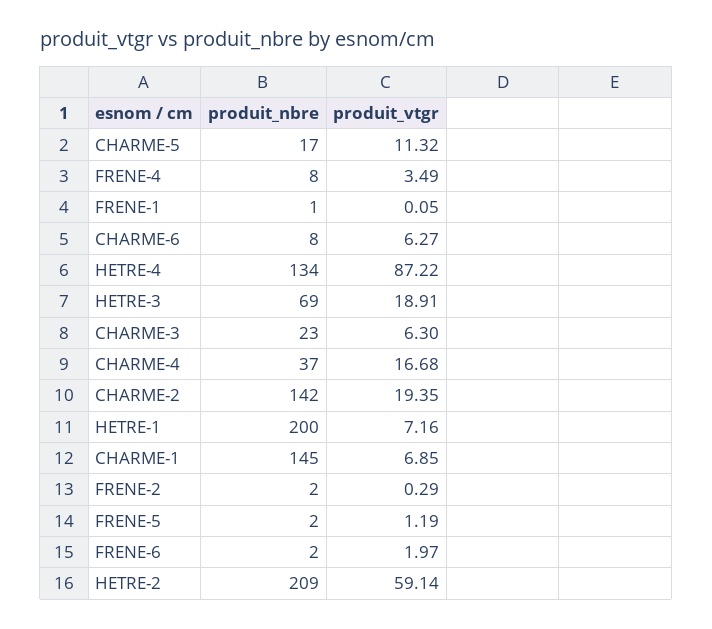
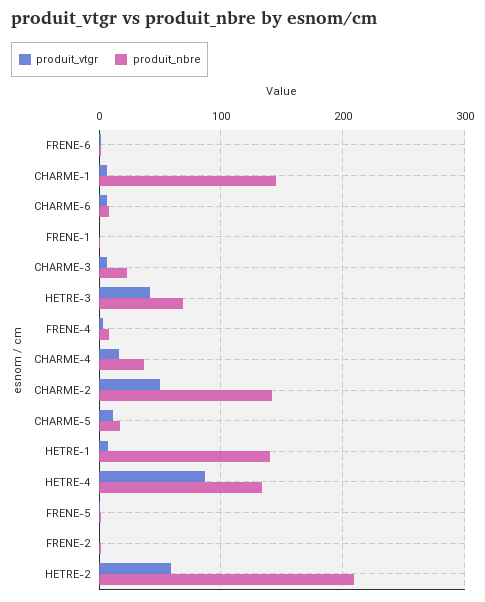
  {
    "produit_nbre": {
      "CHARME-5": 17,
      "FRENE-4": 8,
      "FRENE-1": 1,
      "CHARME-6": 8,
      "HETRE-4": 134,
      "HETRE-3": 69,
      "CHARME-3": 23,
      "CHARME-4": 37,
      "CHARME-2": 142,
-     "HETRE-1": 200,
+     "HETRE-1": 140,
      "CHARME-1": 145,
      "FRENE-2": 2,
      "FRENE-5": 2,
      "FRENE-6": 2,
      "HETRE-2": 209
    },
    "produit_vtgr": {
      "CHARME-5": 11.32,
      "FRENE-4": 3.49,
      "FRENE-1": 0.05,
      "CHARME-6": 6.27,
      "HETRE-4": 87.22,
-     "HETRE-3": 18.91,
+     "HETRE-3": 40,
      "CHARME-3": 6.3,
      "CHARME-4": 16.68,
-     "CHARME-2": 19.35,
+     "CHARME-2": 50,
      "HETRE-1": 7.16,
      "CHARME-1": 6.85,
      "FRENE-2": 0.29,
      "FRENE-5": 1.19,
      "FRENE-6": 1.97,
      "HETRE-2": 59.14
    }
  }

